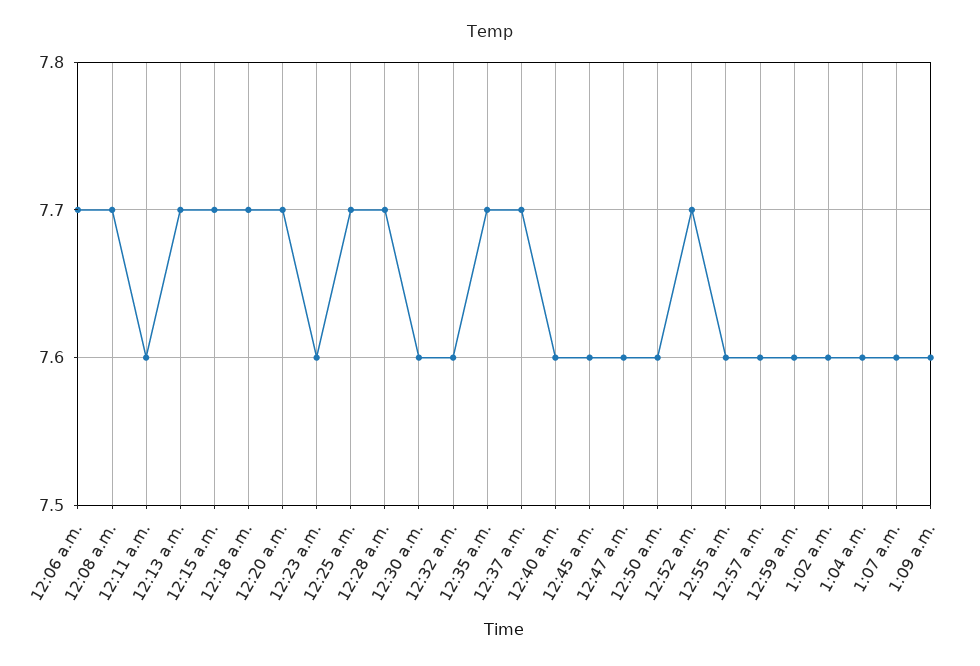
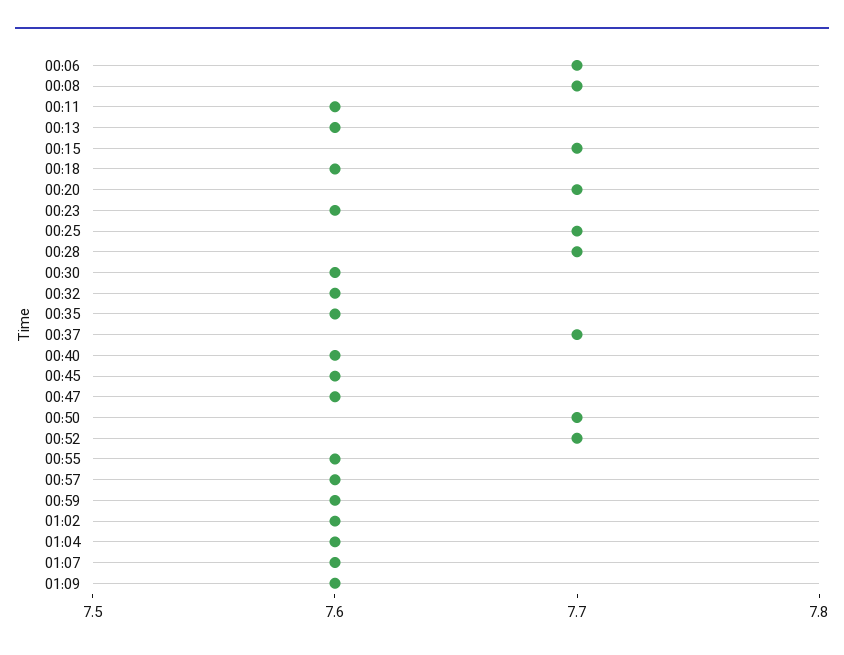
  {
    "12:06 a.m.": 7.7,
    "12:08 a.m.": 7.7,
    "12:11 a.m.": 7.6,
-   "12:13 a.m.": 7.7,
+   "12:13 a.m.": 7.6,
    "12:15 a.m.": 7.7,
-   "12:18 a.m.": 7.7,
+   "12:18 a.m.": 7.6,
    "12:20 a.m.": 7.7,
    "12:23 a.m.": 7.6,
    "12:25 a.m.": 7.7,
    "12:28 a.m.": 7.7,
    "12:30 a.m.": 7.6,
    "12:32 a.m.": 7.6,
-   "12:35 a.m.": 7.7,
+   "12:35 a.m.": 7.6,
    "12:37 a.m.": 7.7,
    "12:40 a.m.": 7.6,
    "12:45 a.m.": 7.6,
    "12:47 a.m.": 7.6,
-   "12:50 a.m.": 7.6,
+   "12:50 a.m.": 7.7,
    "12:52 a.m.": 7.7,
    "12:55 a.m.": 7.6,
    "12:57 a.m.": 7.6,
    "12:59 a.m.": 7.6,
    "1:02 a.m.": 7.6,
    "1:04 a.m.": 7.6,
    "1:07 a.m.": 7.6,
    "1:09 a.m.": 7.6
  }

